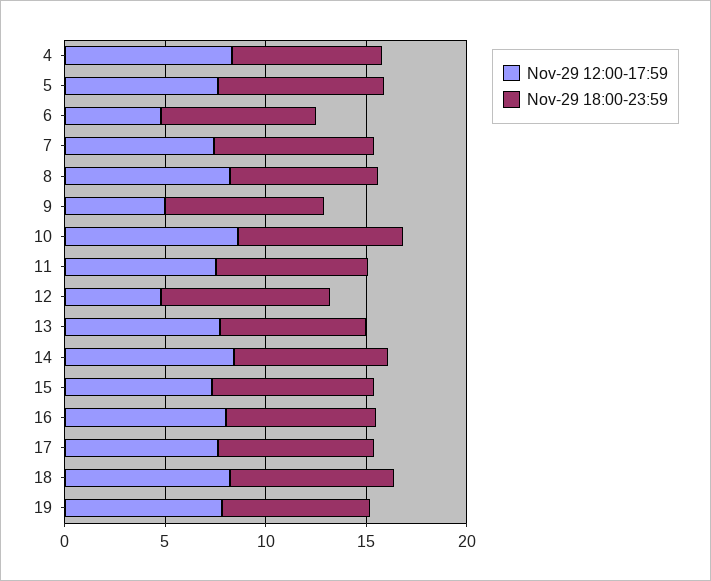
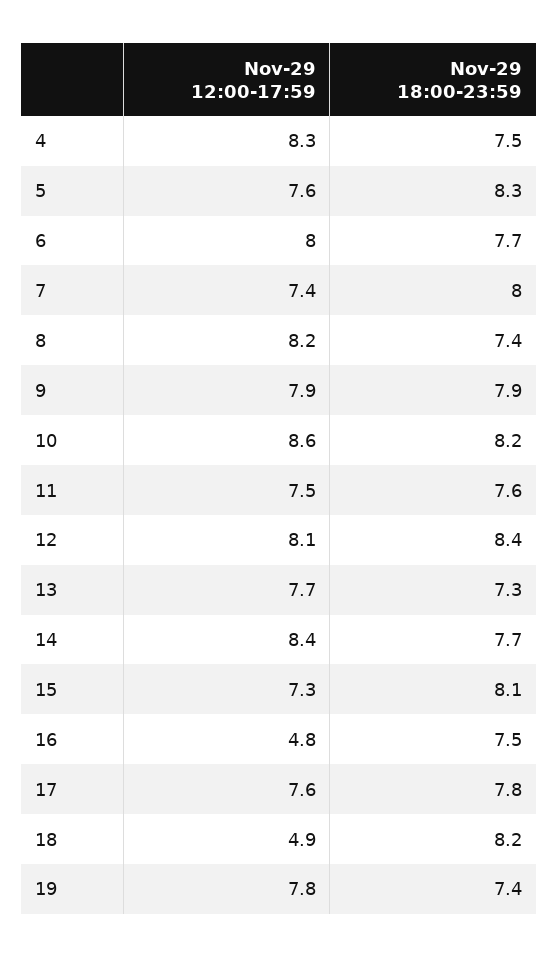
  {
    "Nov-29 12:00-17:59": {
      "4": 8.3,
      "5": 7.6,
-     "6": 5,
+     "6": 8,
      "7": 7.4,
      "8": 8.2,
-     "9": 5,
+     "9": 7.9,
      "10": 8.6,
      "11": 7.5,
-     "12": 5,
+     "12": 8.1,
      "13": 7.7,
      "14": 8.4,
      "15": 7.3,
-     "16": 8,
+     "16": 4.8,
      "17": 7.6,
-     "18": 8,
+     "18": 4.9,
      "19": 7.8
    },
    "Nov-29 18:00-23:59": {
      "4": 7.5,
      "5": 8.3,
      "6": 7.7,
      "7": 8,
      "8": 7.4,
      "9": 7.9,
      "10": 8.2,
      "11": 7.6,
      "12": 8.4,
      "13": 7.3,
      "14": 7.7,
      "15": 8.1,
      "16": 7.5,
      "17": 7.8,
      "18": 8.2,
      "19": 7.4
    }
  }

